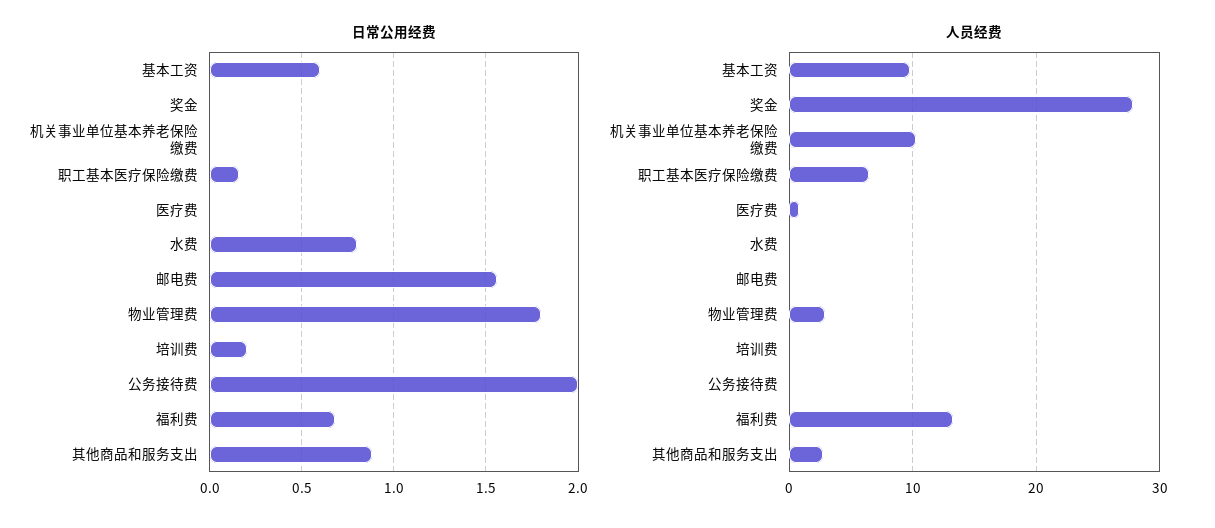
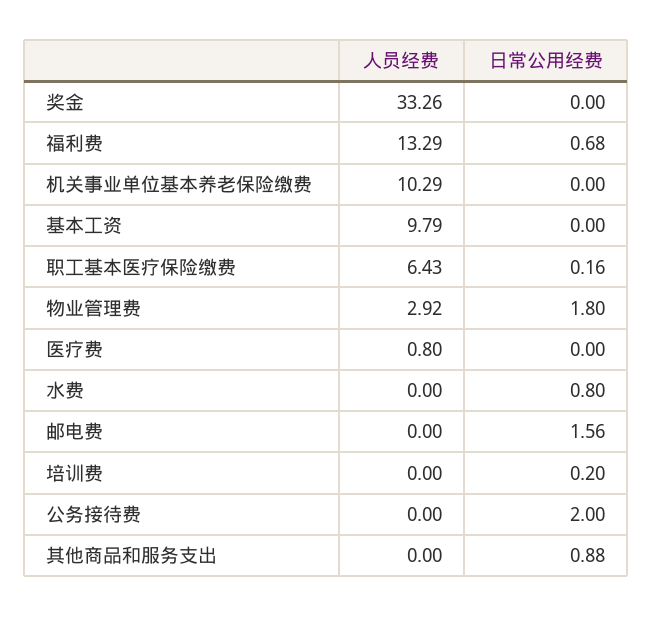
  {
    "日常公用经费": {
-     "基本工资": 0.6,
+     "基本工资": 0,
      "奖金": 0,
      "机关事业单位基本养老保险缴费": 0,
      "职工基本医疗保险缴费": 0.16,
      "医疗费": 0,
      "水费": 0.8,
      "邮电费": 1.56,
      "物业管理费": 1.8,
      "培训费": 0.2,
      "公务接待费": 2,
      "福利费": 0.68,
      "其他商品和服务支出": 0.88
    },
    "人员经费": {
      "基本工资": 9.79,
-     "奖金": 28,
+     "奖金": 33.26,
      "机关事业单位基本养老保险缴费": 10.29,
      "职工基本医疗保险缴费": 6.43,
      "医疗费": 0.8,
      "水费": 0,
      "邮电费": 0,
      "物业管理费": 2.92,
      "培训费": 0,
      "公务接待费": 0,
      "福利费": 13.29,
-     "其他商品和服务支出": 3
+     "其他商品和服务支出": 0
    }
  }

